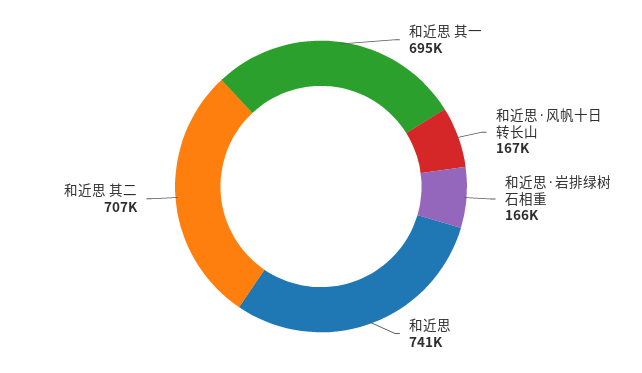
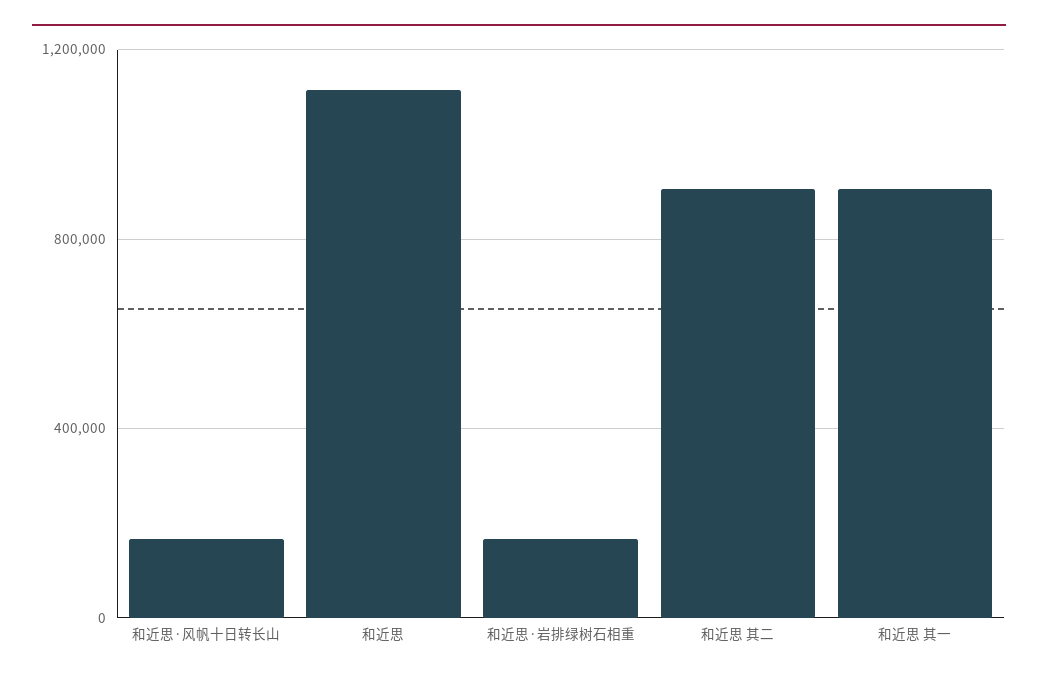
  {
-   "和近思 其一": 695000,
+   "和近思 其一": 900000,
    "和近思·风帆十日转长山": 167000,
    "和近思·岩排绿树石相重": 166000,
-   "和近思": 741000,
+   "和近思": 1100000,
-   "和近思 其二": 707000
+   "和近思 其二": 900000
  }

